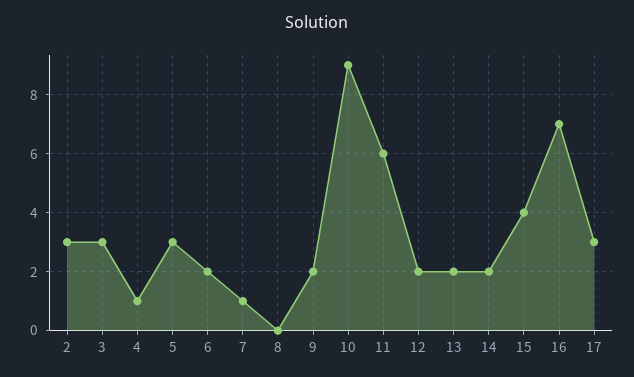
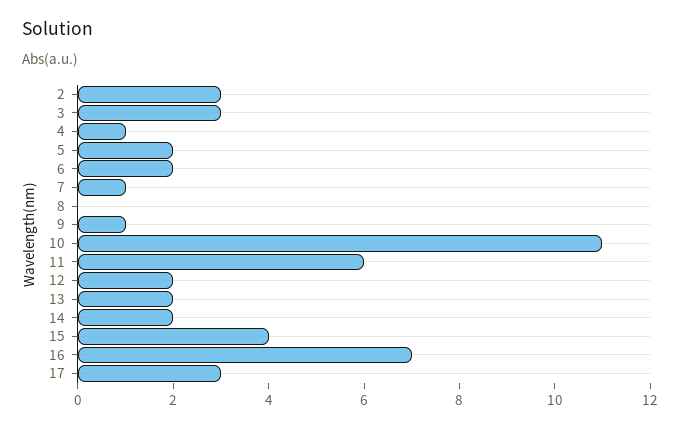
  {
    "2": 3,
    "3": 3,
    "4": 1,
-   "5": 3,
+   "5": 2,
    "6": 2,
    "7": 1,
    "8": 0,
-   "9": 2,
+   "9": 1,
-   "10": 9,
+   "10": 11,
    "11": 6,
    "12": 2,
    "13": 2,
    "14": 2,
    "15": 4,
    "16": 7,
    "17": 3
  }

